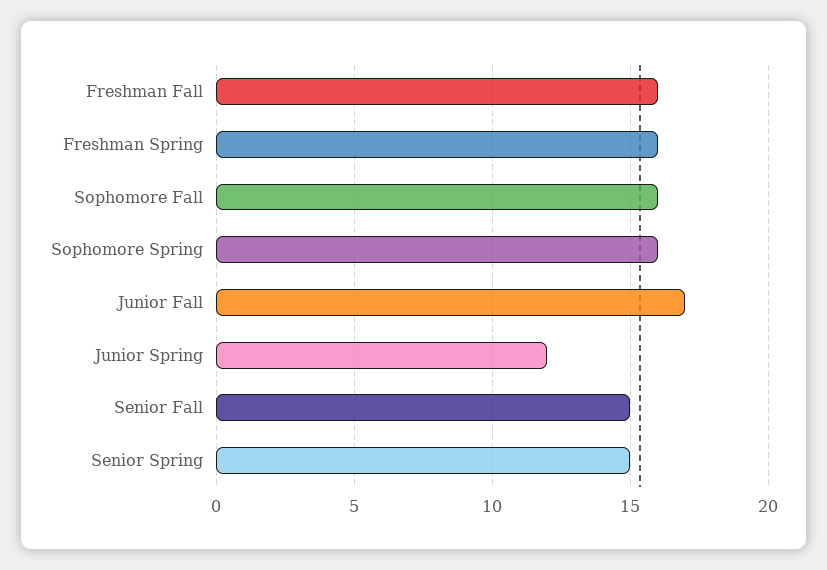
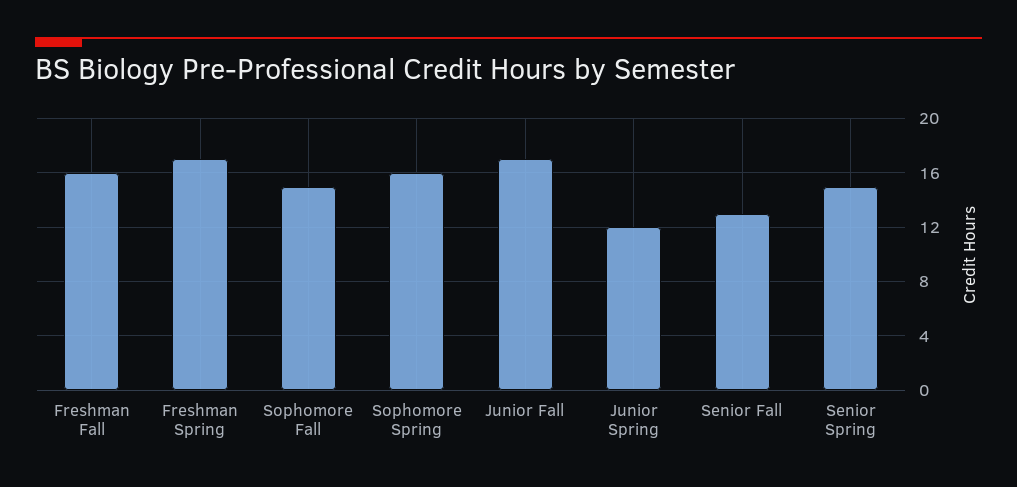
  {
    "Freshman Fall": 16,
-   "Freshman Spring": 16,
+   "Freshman Spring": 17,
-   "Sophomore Fall": 16,
+   "Sophomore Fall": 15,
    "Sophomore Spring": 16,
    "Junior Fall": 17,
    "Junior Spring": 12,
-   "Senior Fall": 15,
+   "Senior Fall": 13,
    "Senior Spring": 15
  }

